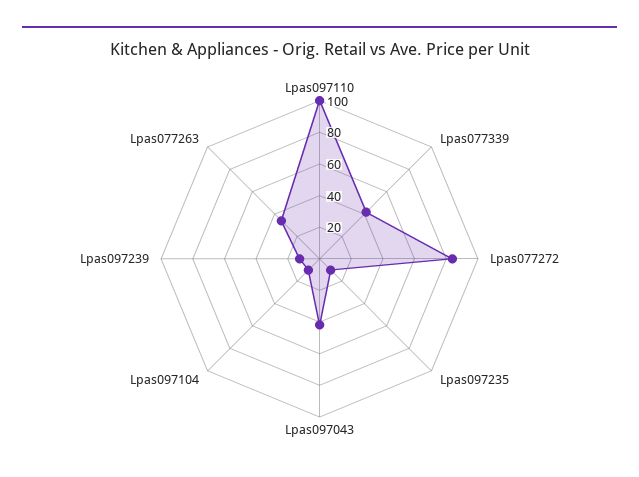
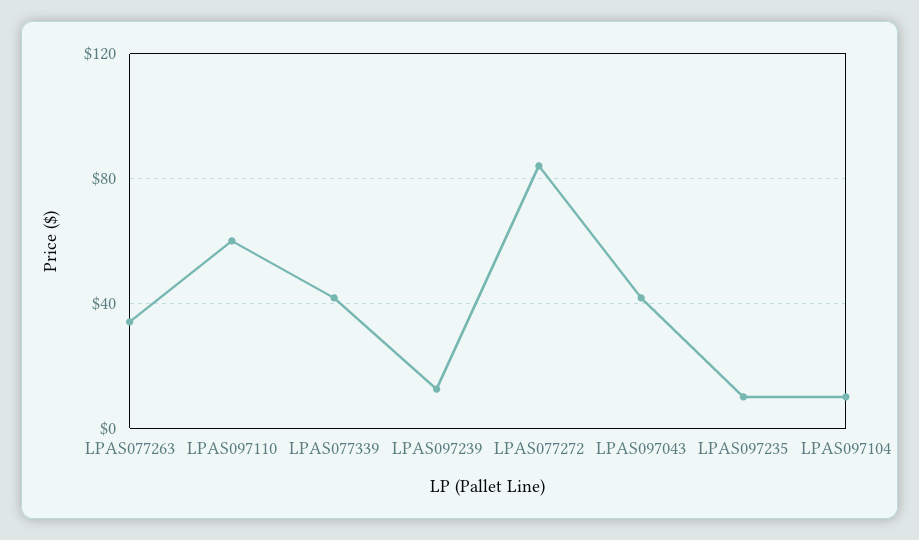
  {
-   "Lpas097110": 100,
+   "Lpas097110": 60,
    "Lpas077339": 40,
    "Lpas077272": 85,
    "Lpas097235": 10,
    "Lpas097043": 40,
    "Lpas097104": 10,
    "Lpas097239": 10,
    "Lpas077263": 35
  }

